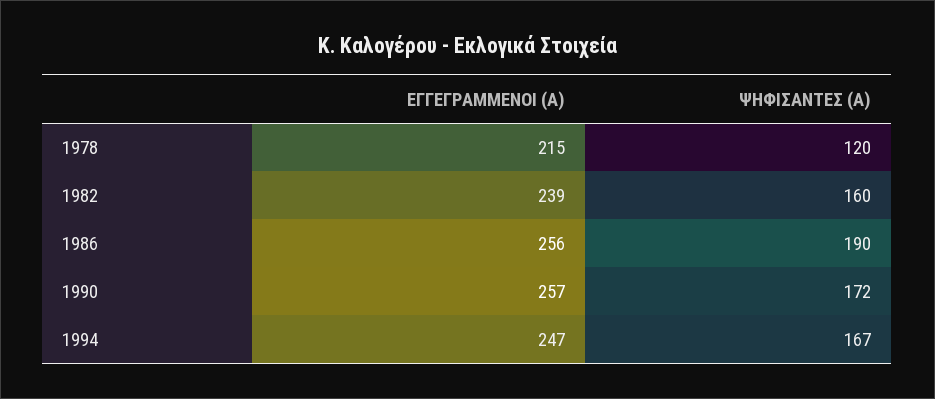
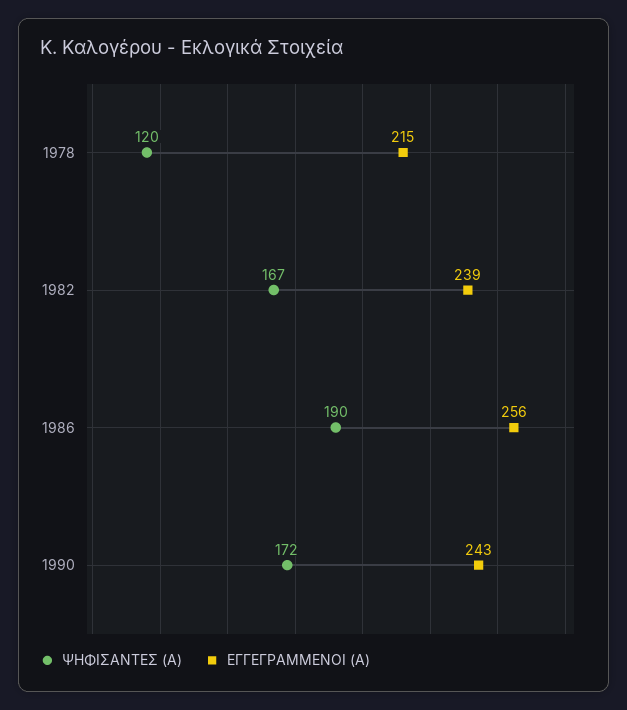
  {
    "ΕΓΓΕΓΡΑΜΜΕΝΟΙ (Α)": {
      "1978": 215,
      "1982": 239,
      "1986": 256,
-     "1990": 257,
+     "1990": 243
-     "1994": 247
    },
    "ΨΗΦΙΣΑΝΤΕΣ (Α)": {
      "1978": 120,
-     "1982": 160,
+     "1982": 167,
      "1986": 190,
-     "1990": 172,
+     "1990": 172
-     "1994": 167
    }
  }

